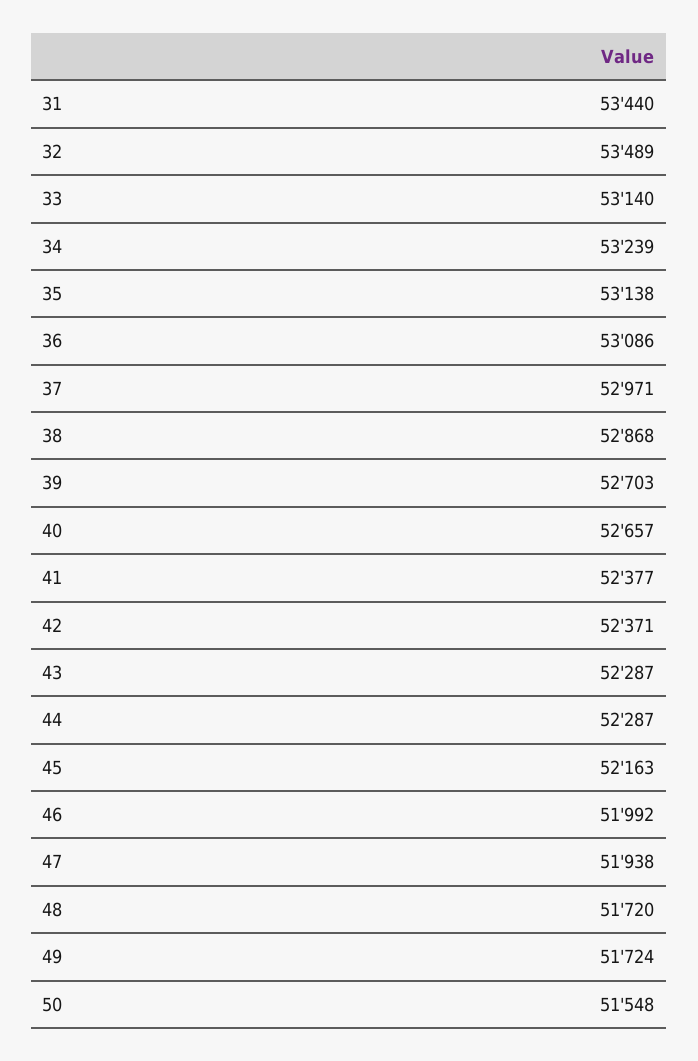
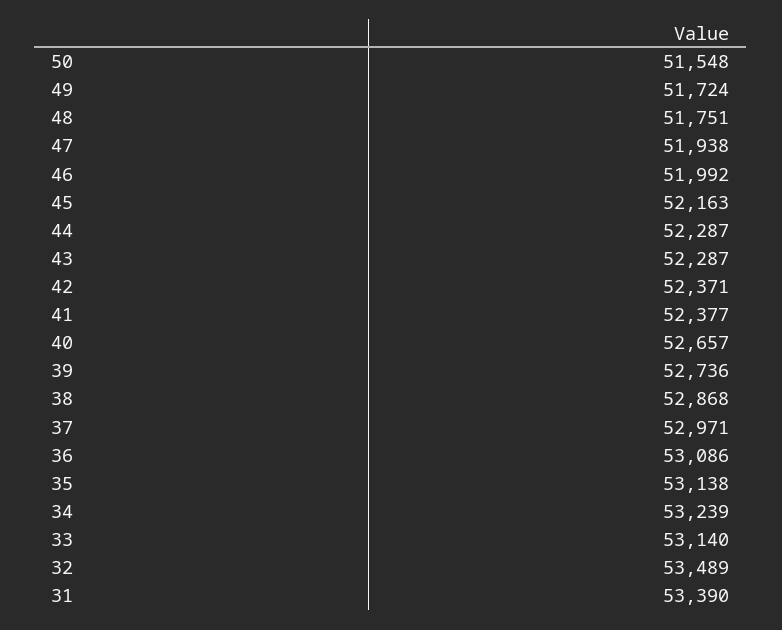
  {
-   "31": 53440,
+   "31": 53390,
    "32": 53489,
    "33": 53140,
    "34": 53239,
    "35": 53138,
    "36": 53086,
    "37": 52971,
    "38": 52868,
-   "39": 52703,
+   "39": 52736,
    "40": 52657,
    "41": 52377,
    "42": 52371,
    "43": 52287,
    "44": 52287,
    "45": 52163,
    "46": 51992,
    "47": 51938,
-   "48": 51720,
+   "48": 51751,
    "49": 51724,
    "50": 51548
  }

